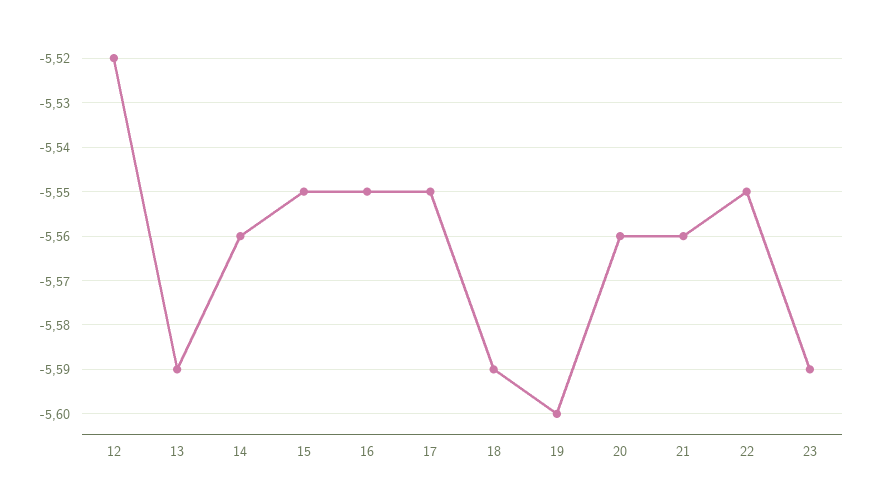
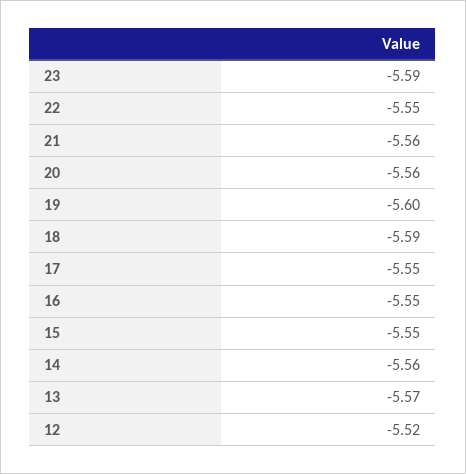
  {
    "12": -5.52,
-   "13": -5.59,
+   "13": -5.57,
    "14": -5.56,
    "15": -5.55,
    "16": -5.55,
    "17": -5.55,
    "18": -5.59,
    "19": -5.6,
    "20": -5.56,
    "21": -5.56,
    "22": -5.55,
    "23": -5.59
  }

